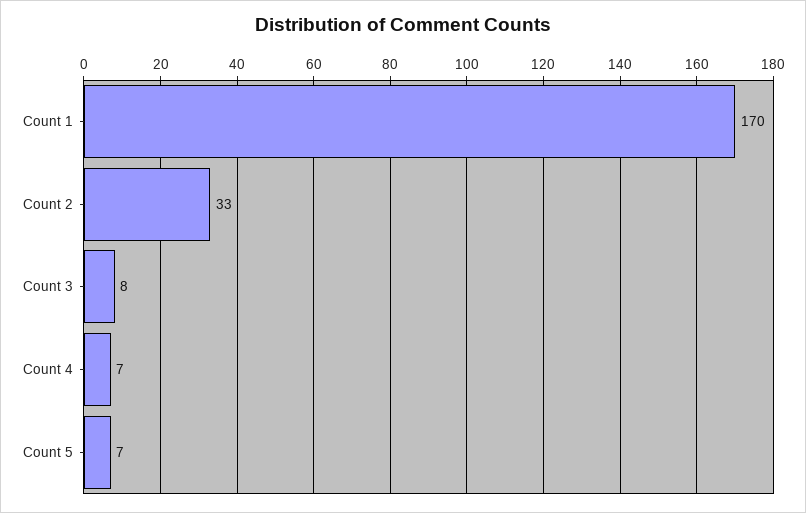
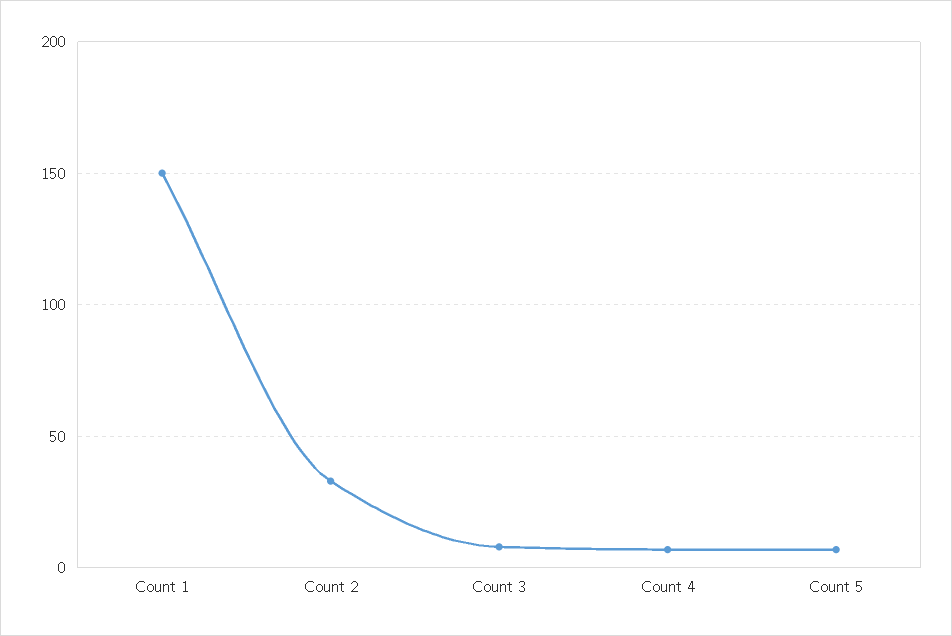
  {
-   "Count 1": 170,
+   "Count 1": 150,
    "Count 2": 33,
    "Count 3": 8,
    "Count 4": 7,
    "Count 5": 7
  }

